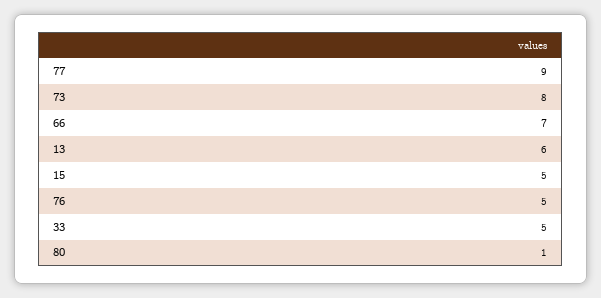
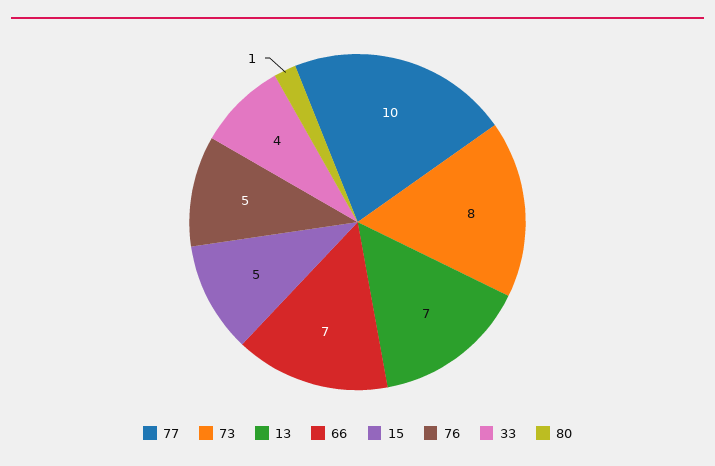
  {
-   "77": 9,
+   "77": 10,
    "73": 8,
    "66": 7,
-   "13": 6,
+   "13": 7,
    "15": 5,
    "76": 5,
-   "33": 5,
+   "33": 4,
    "80": 1
  }

